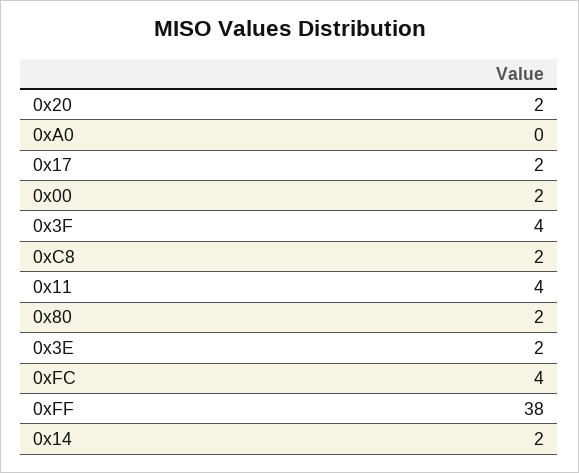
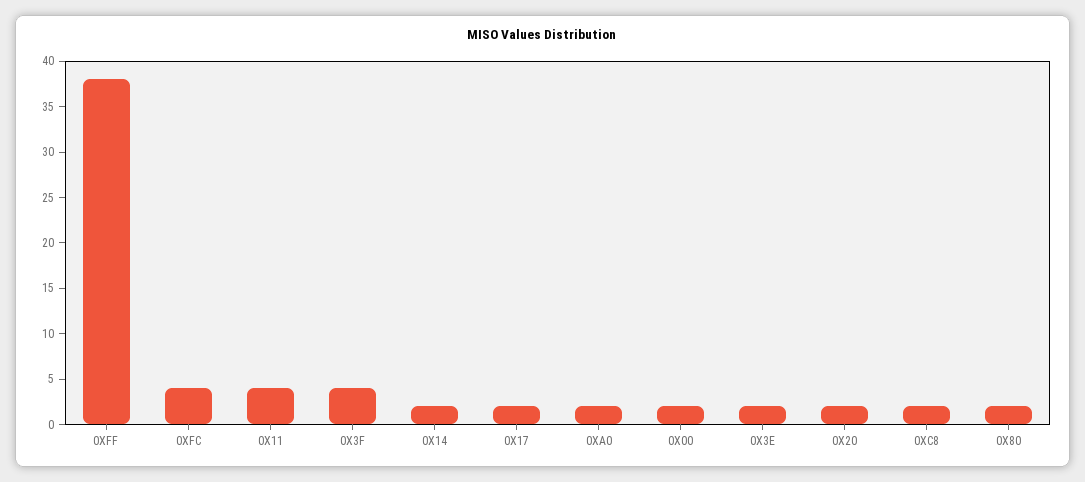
  {
    "0x20": 2,
-   "0xA0": 0,
+   "0xA0": 2,
    "0x17": 2,
    "0x00": 2,
    "0x3F": 4,
    "0xC8": 2,
    "0x11": 4,
    "0x80": 2,
    "0x3E": 2,
    "0xFC": 4,
    "0xFF": 38,
    "0x14": 2
  }

